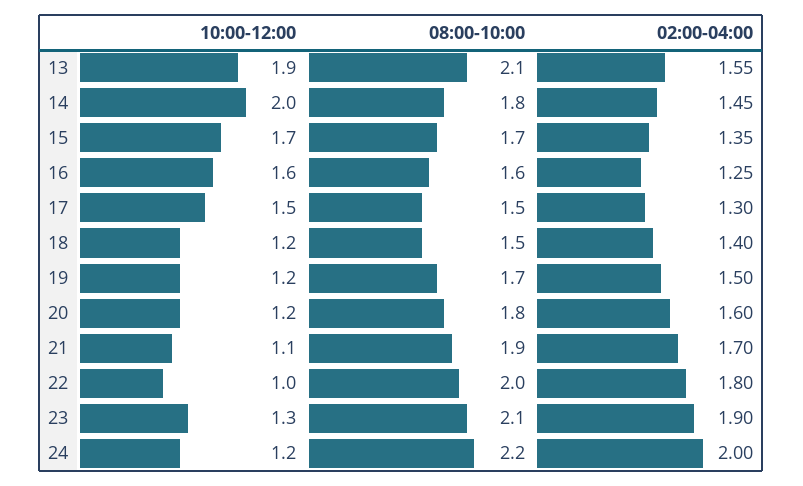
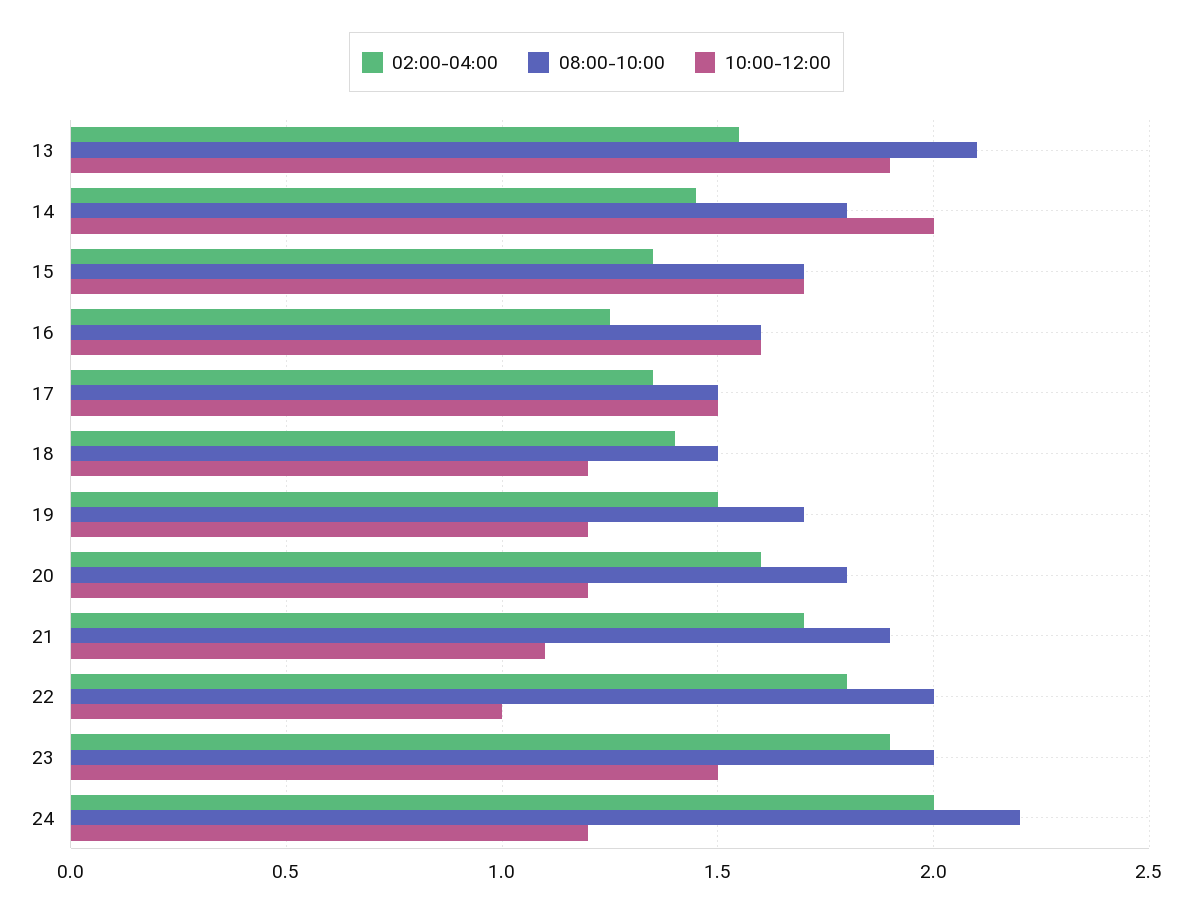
  {
    "10:00-12:00": {
      "13": 1.9,
      "14": 2,
      "15": 1.7,
      "16": 1.6,
      "17": 1.5,
      "18": 1.2,
      "19": 1.2,
      "20": 1.2,
      "21": 1.1,
      "22": 1,
-     "23": 1.3,
+     "23": 1.5,
      "24": 1.2
    },
    "08:00-10:00": {
      "13": 2.1,
      "14": 1.8,
      "15": 1.7,
      "16": 1.6,
      "17": 1.5,
      "18": 1.5,
      "19": 1.7,
      "20": 1.8,
      "21": 1.9,
      "22": 2,
-     "23": 2.1,
+     "23": 2,
      "24": 2.2
    },
    "02:00-04:00": {
      "13": 1.55,
      "14": 1.45,
      "15": 1.35,
      "16": 1.25,
-     "17": 1.3,
+     "17": 1.35,
      "18": 1.4,
      "19": 1.5,
      "20": 1.6,
      "21": 1.7,
      "22": 1.8,
      "23": 1.9,
      "24": 2
    }
  }

